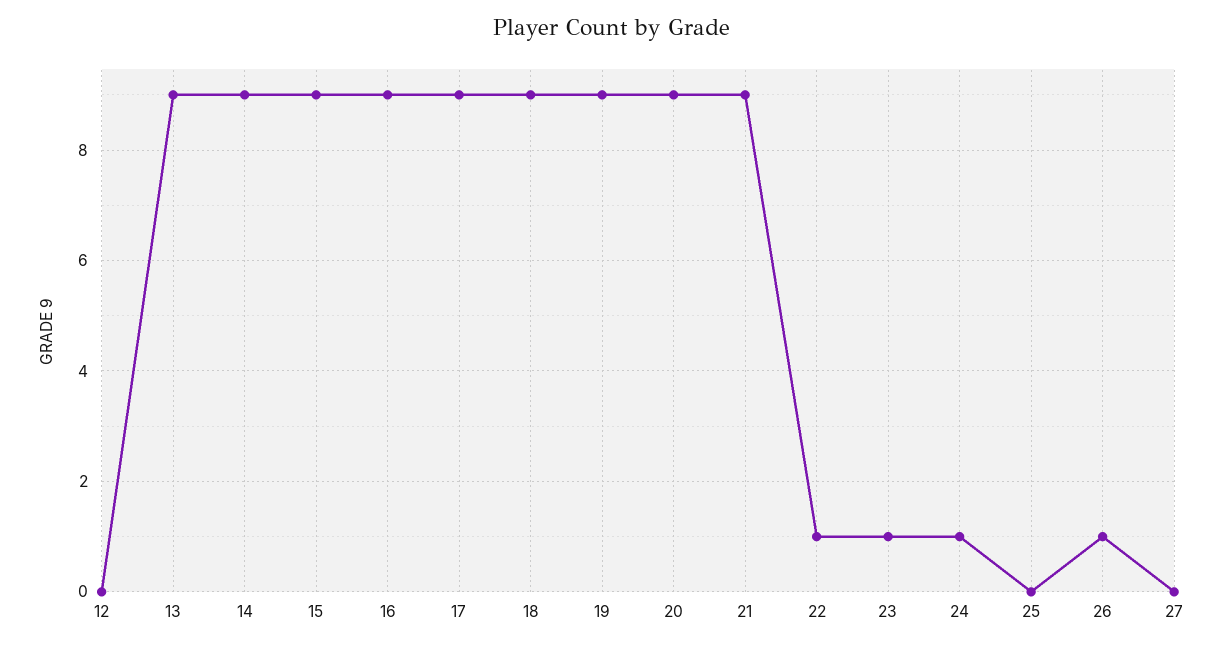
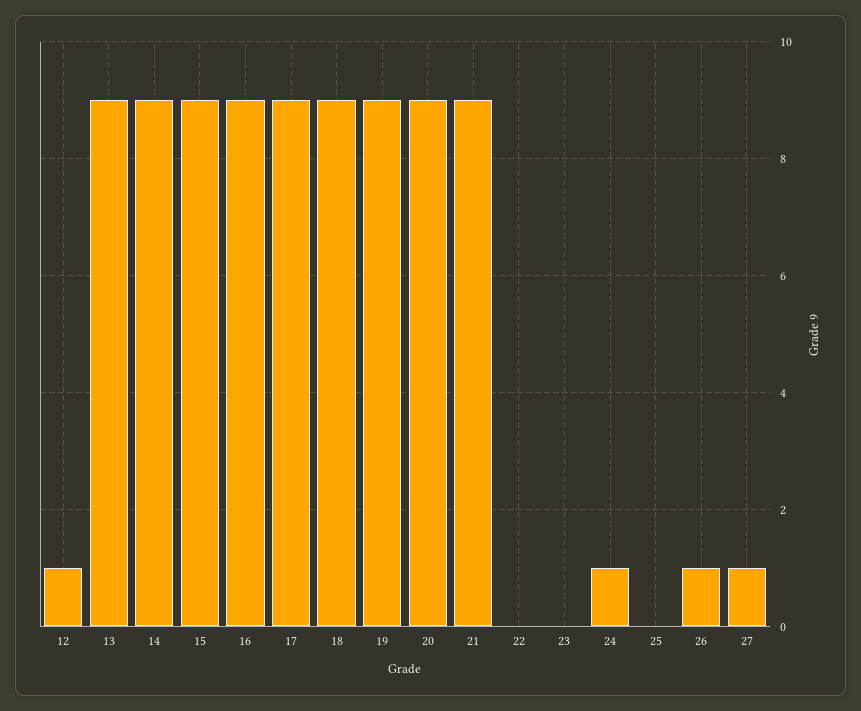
  {
-   "12": 0,
+   "12": 1,
    "13": 9,
    "14": 9,
    "15": 9,
    "16": 9,
    "17": 9,
    "18": 9,
    "19": 9,
    "20": 9,
    "21": 9,
-   "22": 1,
+   "22": 0,
-   "23": 1,
+   "23": 0,
    "24": 1,
    "25": 0,
    "26": 1,
-   "27": 0
+   "27": 1
  }

